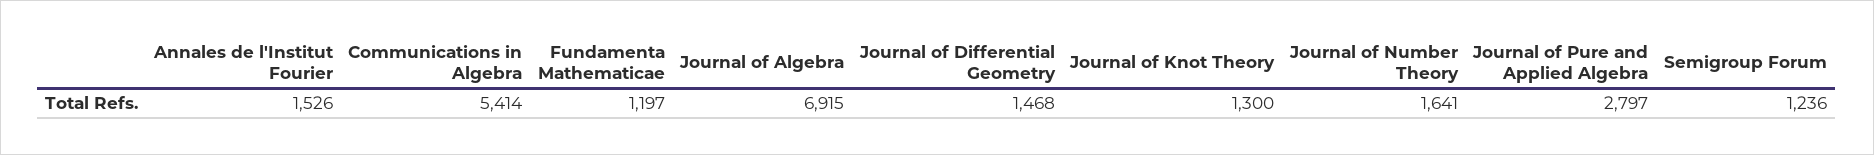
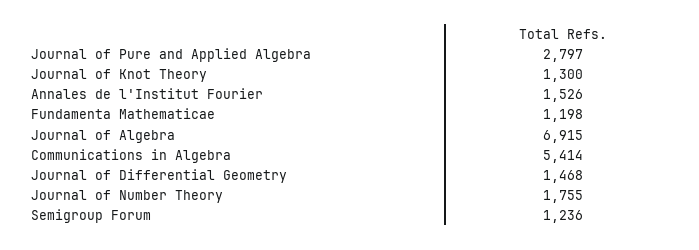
  {
    "Annales de l'Institut Fourier": 1526,
    "Communications in Algebra": 5414,
-   "Fundamenta Mathematicae": 1197,
+   "Fundamenta Mathematicae": 1198,
    "Journal of Algebra": 6915,
    "Journal of Differential Geometry": 1468,
    "Journal of Knot Theory": 1300,
-   "Journal of Number Theory": 1641,
+   "Journal of Number Theory": 1755,
    "Journal of Pure and Applied Algebra": 2797,
    "Semigroup Forum": 1236
  }

